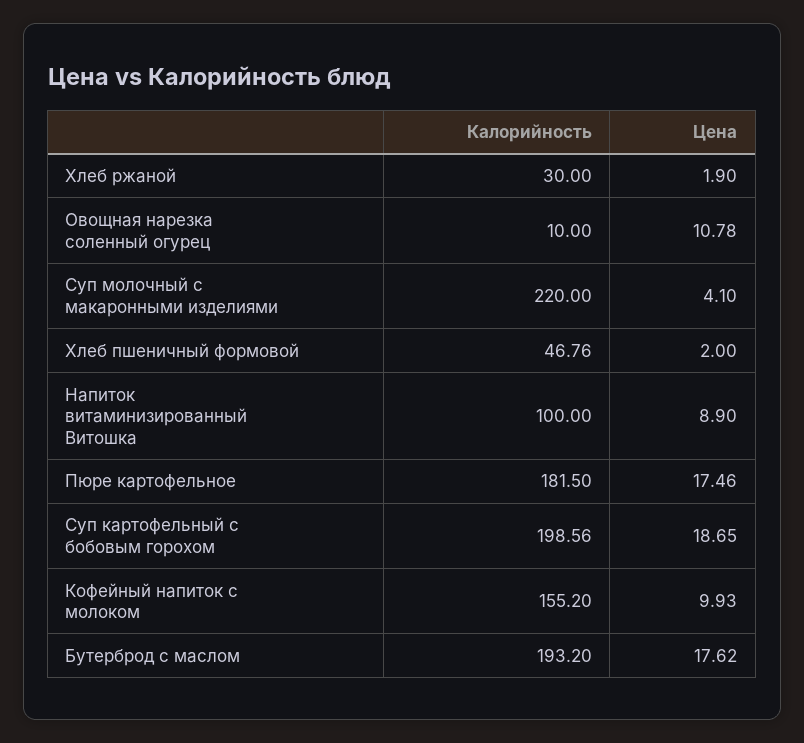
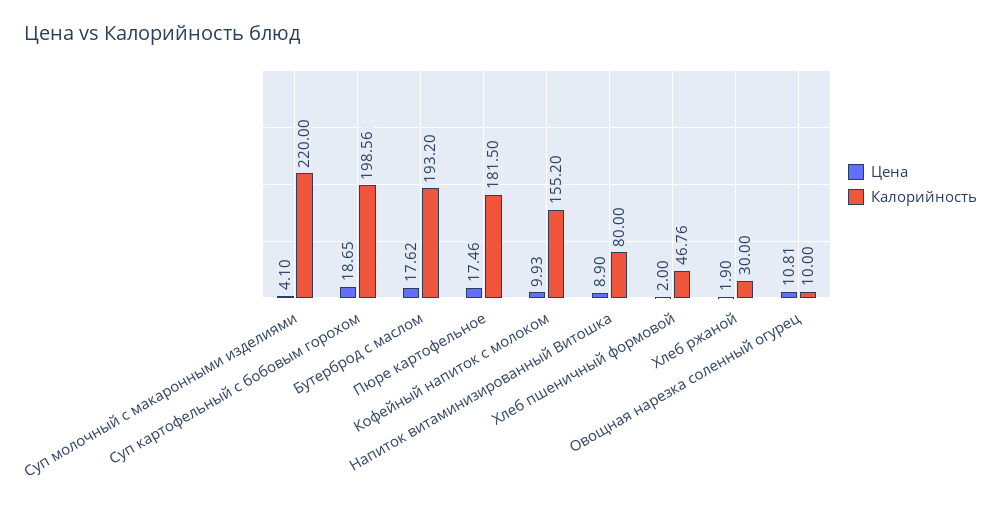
  {
    "Калорийность": {
      "Хлеб ржаной": 30,
      "Овощная нарезка соленный огурец": 10,
      "Суп молочный с макаронными изделиями": 220,
      "Хлеб пшеничный формовой": 46.76,
-     "Напиток витаминизированный Витошка": 100,
+     "Напиток витаминизированный Витошка": 80,
      "Пюре картофельное": 181.5,
      "Суп картофельный с бобовым горохом": 198.56,
      "Кофейный напиток с молоком": 155.2,
      "Бутерброд с маслом": 193.2
    },
    "Цена": {
      "Хлеб ржаной": 1.9,
-     "Овощная нарезка соленный огурец": 10.78,
+     "Овощная нарезка соленный огурец": 10.81,
      "Суп молочный с макаронными изделиями": 4.1,
      "Хлеб пшеничный формовой": 2,
      "Напиток витаминизированный Витошка": 8.9,
      "Пюре картофельное": 17.46,
      "Суп картофельный с бобовым горохом": 18.65,
      "Кофейный напиток с молоком": 9.93,
      "Бутерброд с маслом": 17.62
    }
  }

